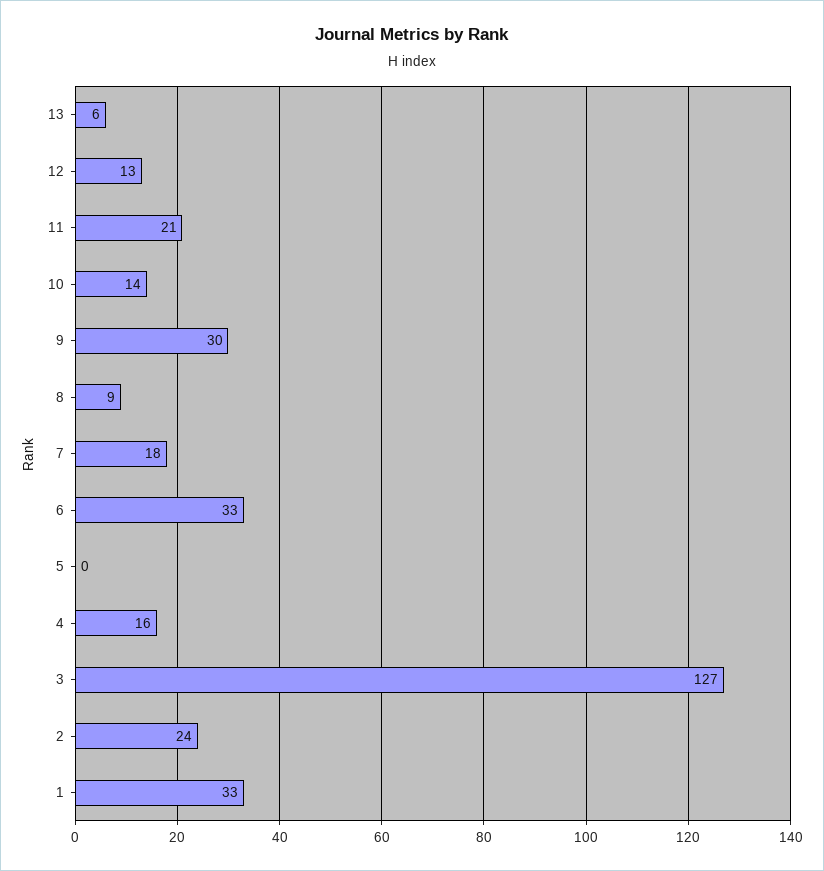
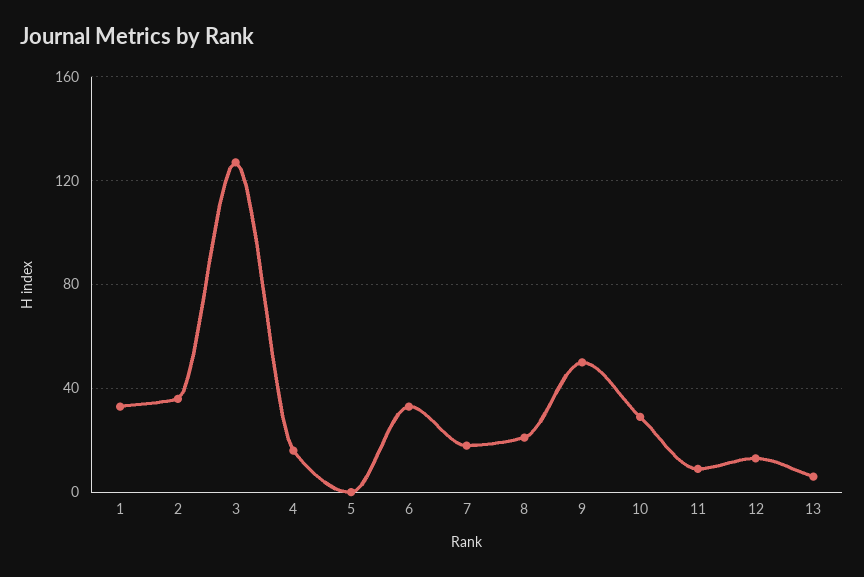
  {
    "13": 6,
    "12": 13,
-   "11": 21,
+   "11": 10,
-   "10": 14,
+   "10": 30,
-   "9": 30,
+   "9": 50,
-   "8": 9,
+   "8": 20,
    "7": 18,
    "6": 33,
    "5": 0,
    "4": 16,
    "3": 127,
-   "2": 24,
+   "2": 35,
    "1": 33
  }

